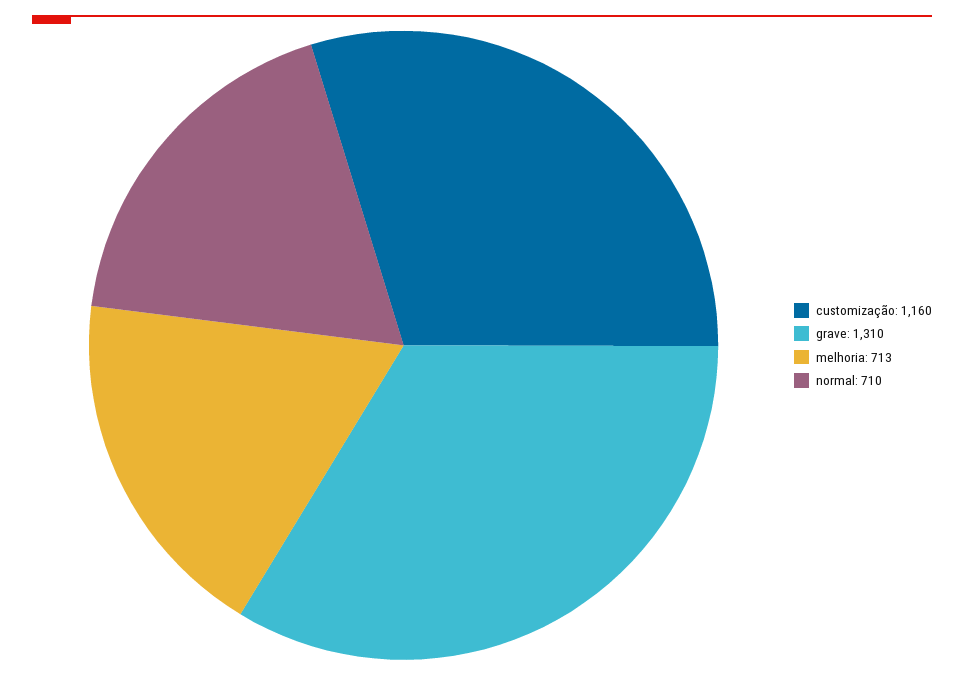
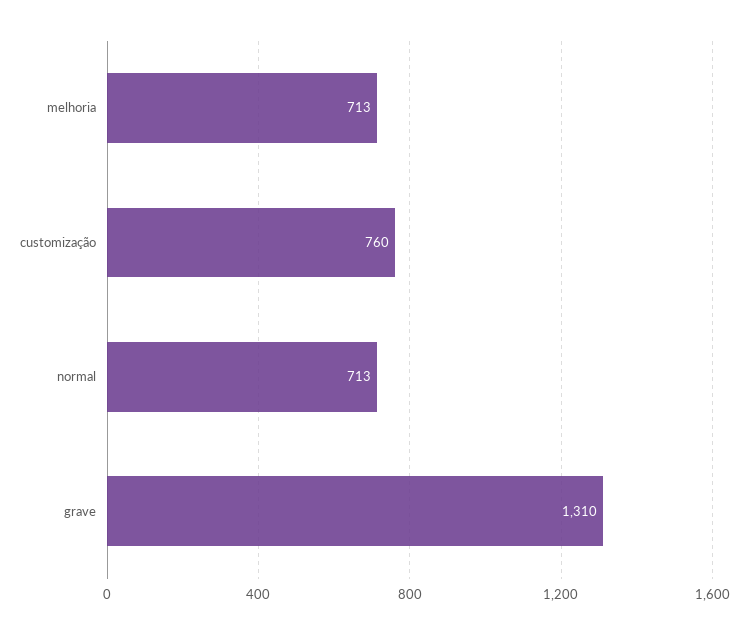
  {
-   "customização": 1160,
+   "customização": 760,
    "grave": 1310,
    "melhoria": 713,
-   "normal": 710
+   "normal": 713
  }

